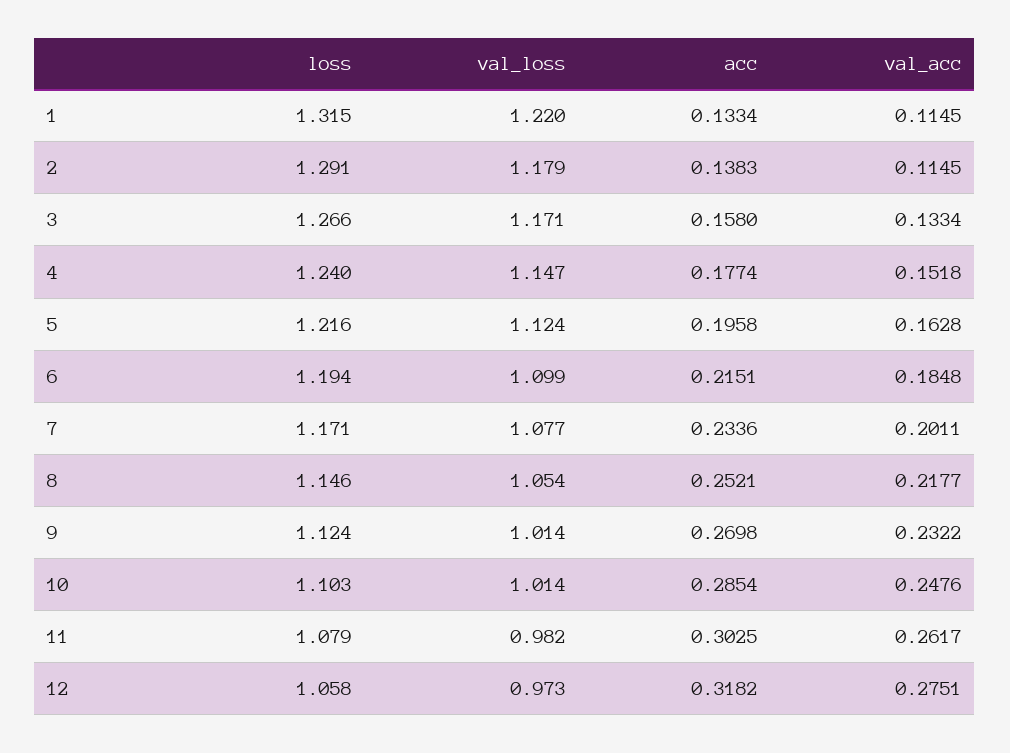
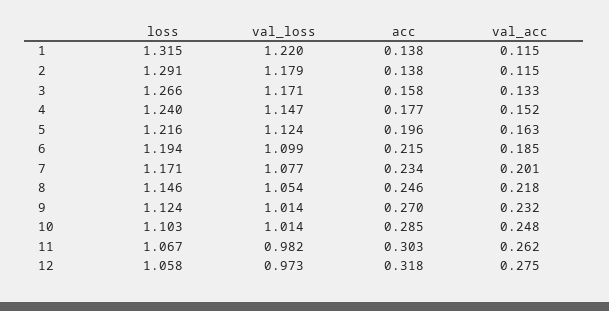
  {
    "loss": {
      "1": 1.315,
      "2": 1.291,
      "3": 1.266,
      "4": 1.24,
      "5": 1.216,
      "6": 1.194,
      "7": 1.171,
      "8": 1.146,
      "9": 1.124,
      "10": 1.103,
-     "11": 1.079,
+     "11": 1.067,
      "12": 1.058
    },
    "val_loss": {
      "1": 1.22,
      "2": 1.179,
      "3": 1.171,
      "4": 1.147,
      "5": 1.124,
      "6": 1.099,
      "7": 1.077,
      "8": 1.054,
      "9": 1.014,
      "10": 1.014,
      "11": 0.982,
      "12": 0.973
    },
    "acc": {
-     "1": 0.1334,
+     "1": 0.138,
      "2": 0.1383,
      "3": 0.158,
      "4": 0.1774,
      "5": 0.1958,
      "6": 0.2151,
      "7": 0.2336,
-     "8": 0.2521,
+     "8": 0.246,
      "9": 0.2698,
      "10": 0.2854,
      "11": 0.3025,
      "12": 0.3182
    },
    "val_acc": {
      "1": 0.1145,
      "2": 0.1145,
      "3": 0.1334,
      "4": 0.1518,
      "5": 0.1628,
      "6": 0.1848,
      "7": 0.2011,
      "8": 0.2177,
      "9": 0.2322,
      "10": 0.2476,
      "11": 0.2617,
      "12": 0.2751
    }
  }

